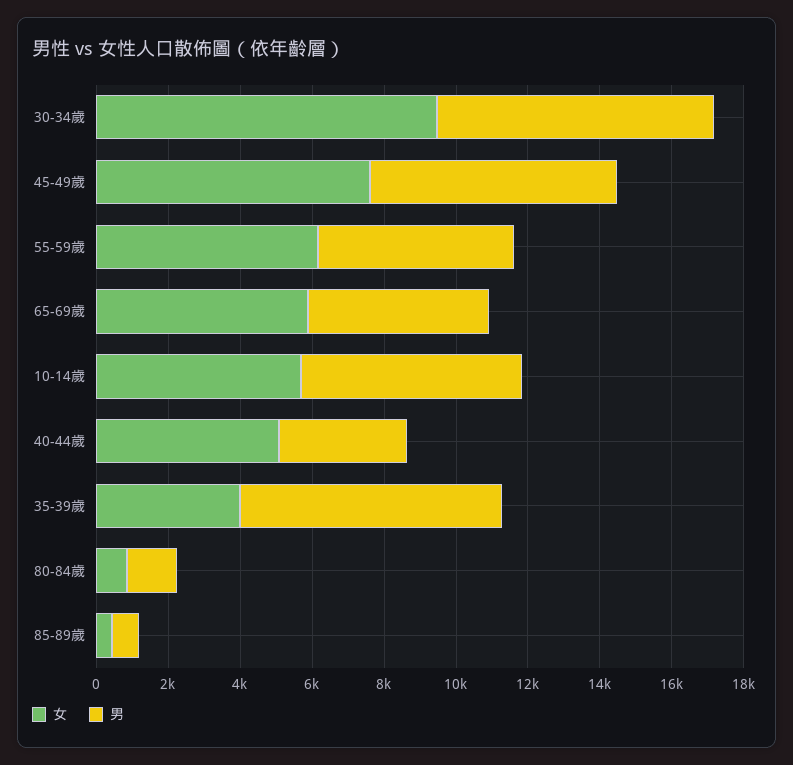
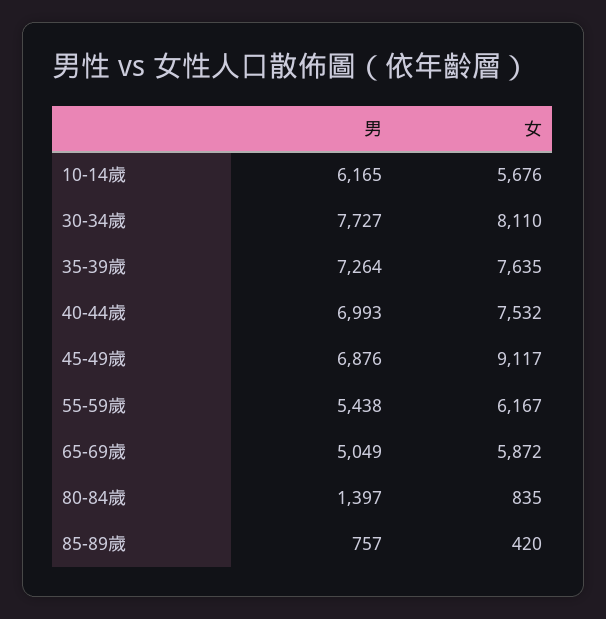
  {
    "女": {
-     "30-34歲": 9500,
+     "30-34歲": 8110,
-     "45-49歲": 7500,
+     "45-49歲": 9117,
      "55-59歲": 6167,
      "65-69歲": 5872,
      "10-14歲": 5676,
-     "40-44歲": 5000,
+     "40-44歲": 7532,
-     "35-39歲": 4000,
+     "35-39歲": 7635,
      "80-84歲": 835,
      "85-89歲": 420
    },
    "男": {
      "30-34歲": 7727,
      "45-49歲": 6876,
      "55-59歲": 5438,
      "65-69歲": 5049,
      "10-14歲": 6165,
-     "40-44歲": 3500,
+     "40-44歲": 6993,
      "35-39歲": 7264,
      "80-84歲": 1397,
      "85-89歲": 757
    }
  }

